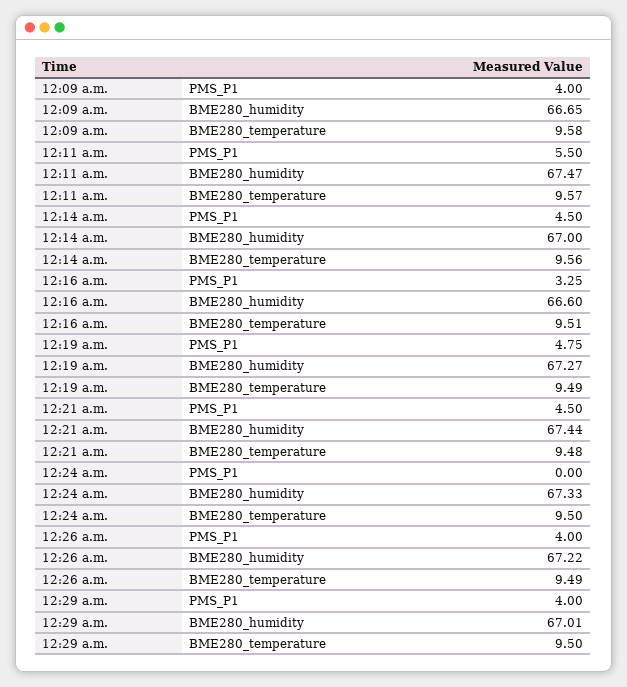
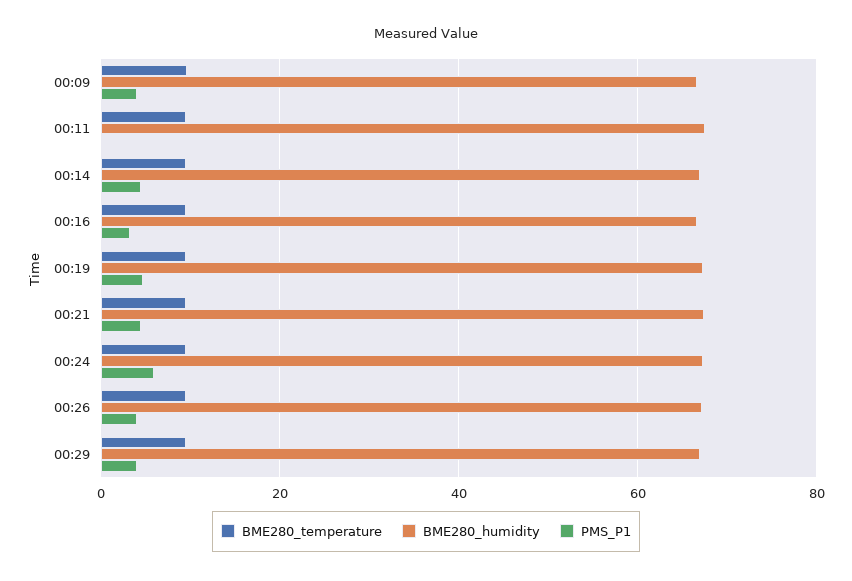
  {
    "PMS_P1": {
      "12:09 a.m.": 4,
-     "12:11 a.m.": 5.5,
+     "12:11 a.m.": 0,
      "12:14 a.m.": 4.5,
      "12:16 a.m.": 3.25,
      "12:19 a.m.": 4.75,
      "12:21 a.m.": 4.5,
-     "12:24 a.m.": 0,
+     "12:24 a.m.": 6,
      "12:26 a.m.": 4,
      "12:29 a.m.": 4
    },
    "BME280_humidity": {
      "12:09 a.m.": 66.65,
      "12:11 a.m.": 67.47,
      "12:14 a.m.": 67,
      "12:16 a.m.": 66.6,
      "12:19 a.m.": 67.27,
      "12:21 a.m.": 67.44,
      "12:24 a.m.": 67.33,
      "12:26 a.m.": 67.22,
      "12:29 a.m.": 67.01
    },
    "BME280_temperature": {
      "12:09 a.m.": 9.58,
      "12:11 a.m.": 9.57,
      "12:14 a.m.": 9.56,
      "12:16 a.m.": 9.51,
      "12:19 a.m.": 9.49,
      "12:21 a.m.": 9.48,
      "12:24 a.m.": 9.5,
      "12:26 a.m.": 9.49,
      "12:29 a.m.": 9.5
    }
  }

